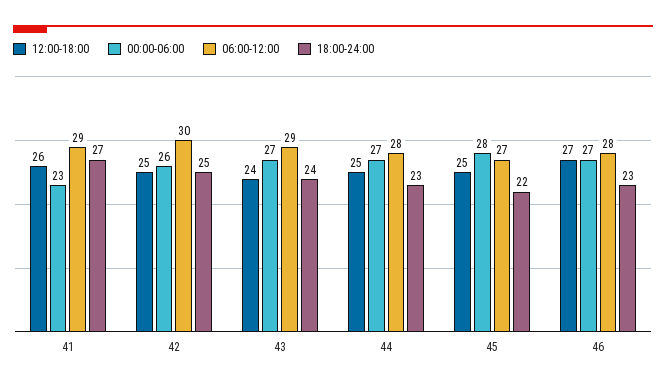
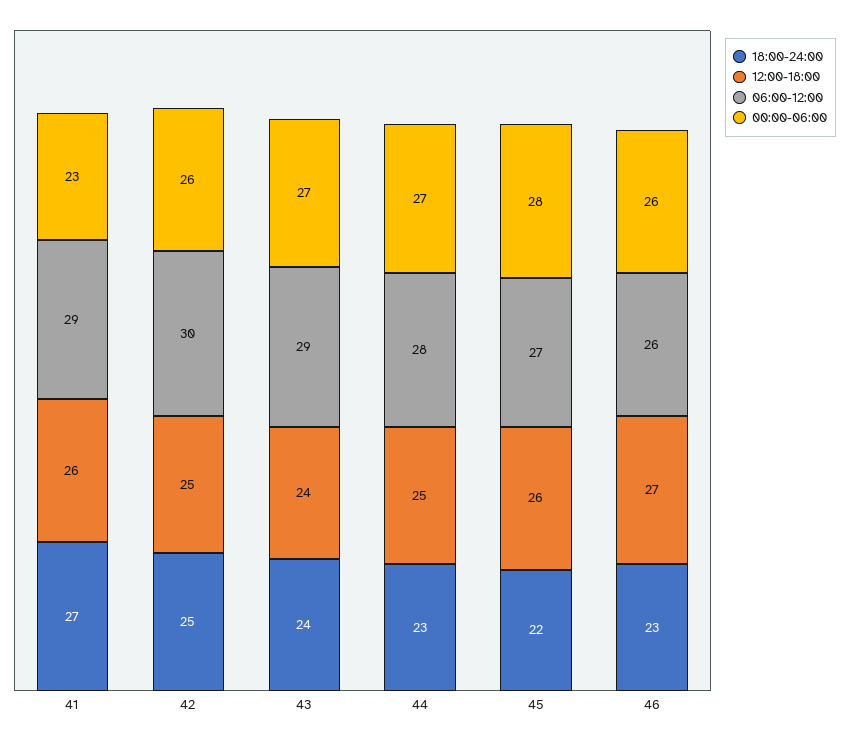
  {
    "12:00-18:00": {
      "41": 26,
      "42": 25,
      "43": 24,
      "44": 25,
-     "45": 25,
+     "45": 26,
      "46": 27
    },
    "00:00-06:00": {
      "41": 23,
      "42": 26,
      "43": 27,
      "44": 27,
      "45": 28,
-     "46": 27
+     "46": 26
    },
    "06:00-12:00": {
      "41": 29,
      "42": 30,
      "43": 29,
      "44": 28,
      "45": 27,
-     "46": 28
+     "46": 26
    },
    "18:00-24:00": {
      "41": 27,
      "42": 25,
      "43": 24,
      "44": 23,
      "45": 22,
      "46": 23
    }
  }

